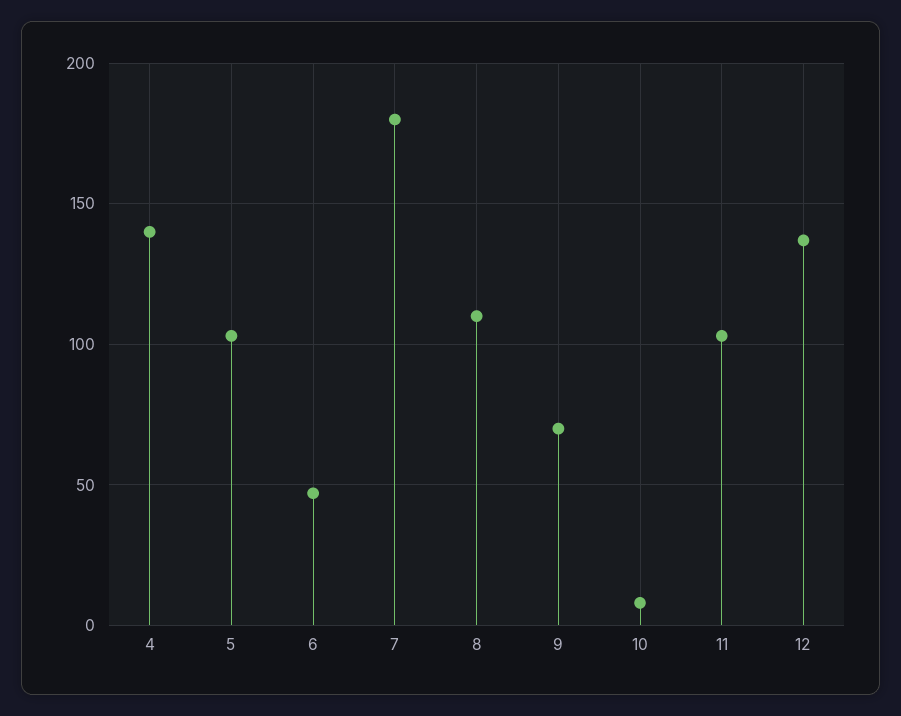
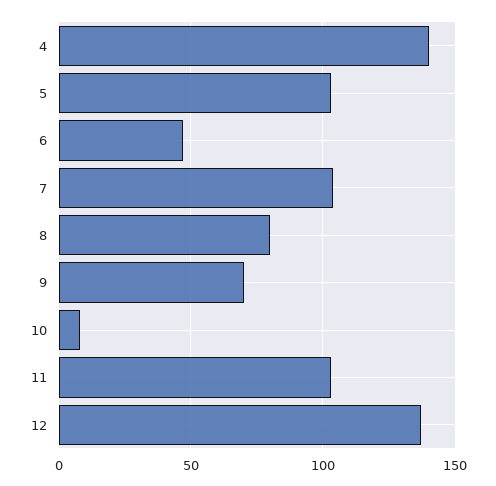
  {
    "4": 140,
    "5": 105,
    "6": 45,
-   "7": 180,
+   "7": 105,
-   "8": 110,
+   "8": 80,
    "9": 70,
    "10": 10,
    "11": 105,
    "12": 135
  }

